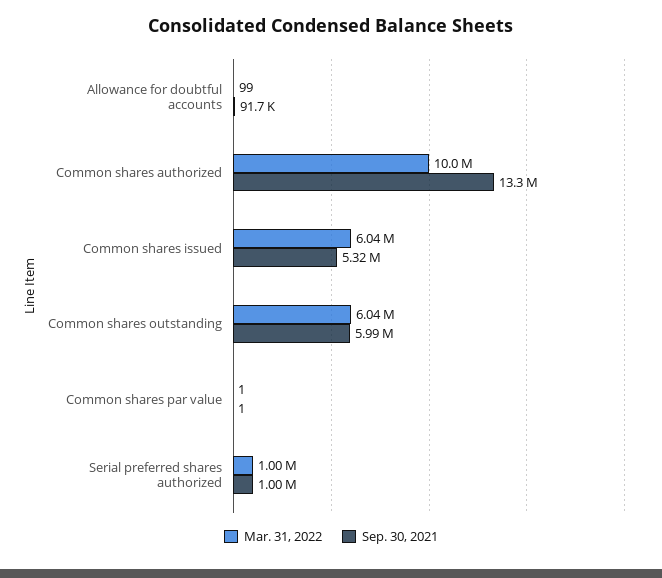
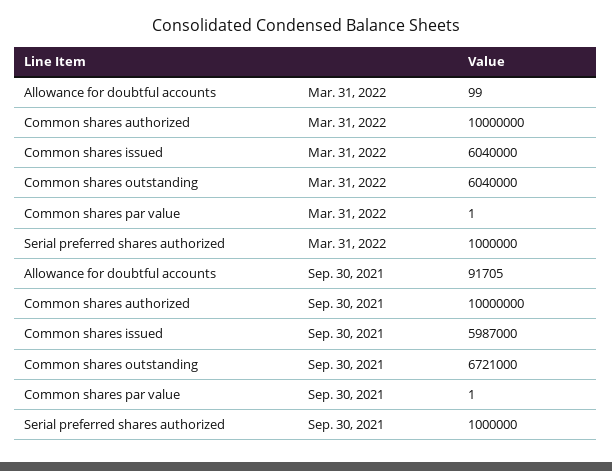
  {
    "Mar. 31, 2022": {
      "Allowance for doubtful accounts": 99,
      "Common shares authorized": 10000000,
      "Common shares issued": 6040000,
      "Common shares outstanding": 6040000,
      "Common shares par value": 1,
      "Serial preferred shares authorized": 1000000
    },
    "Sep. 30, 2021": {
      "Allowance for doubtful accounts": 91705,
-     "Common shares authorized": 13300000,
+     "Common shares authorized": 10000000,
-     "Common shares issued": 5320000,
+     "Common shares issued": 5987000,
-     "Common shares outstanding": 5990000,
+     "Common shares outstanding": 6721000,
      "Common shares par value": 1,
      "Serial preferred shares authorized": 1000000
    }
  }

